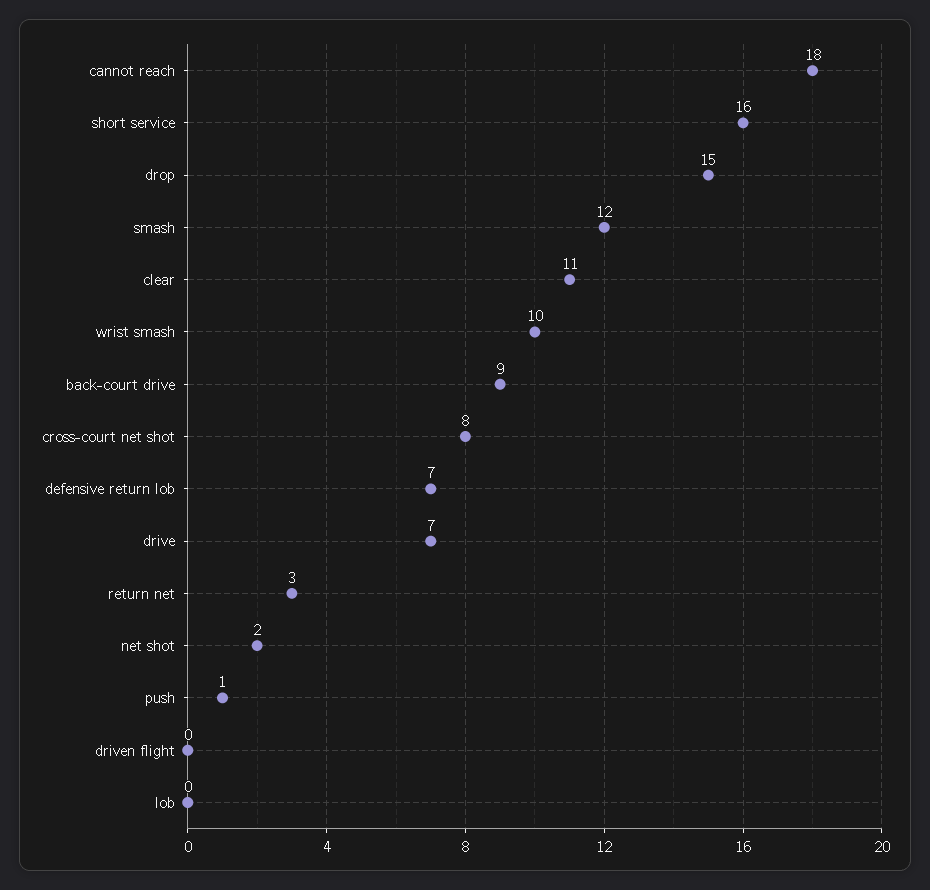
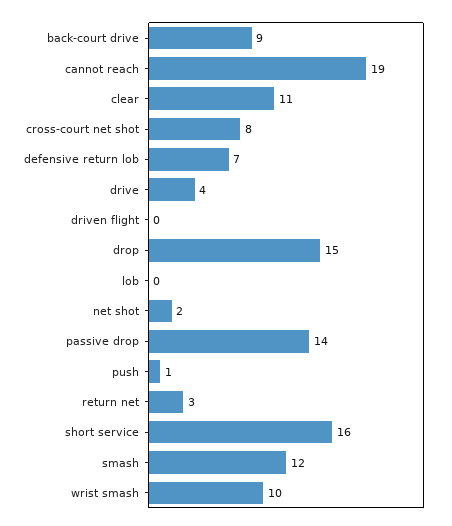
  {
-   "cannot reach": 18,
+   "cannot reach": 19,
    "short service": 16,
    "drop": 15,
    "smash": 12,
    "clear": 11,
    "wrist smash": 10,
    "back-court drive": 9,
    "cross-court net shot": 8,
    "defensive return lob": 7,
-   "drive": 7,
+   "drive": 4,
    "return net": 3,
    "net shot": 2,
    "push": 1,
    "driven flight": 0,
-   "lob": 0
+   "lob": 0,
+   "passive drop": 14
  }

